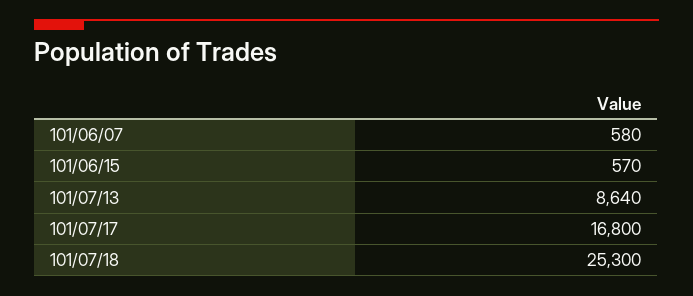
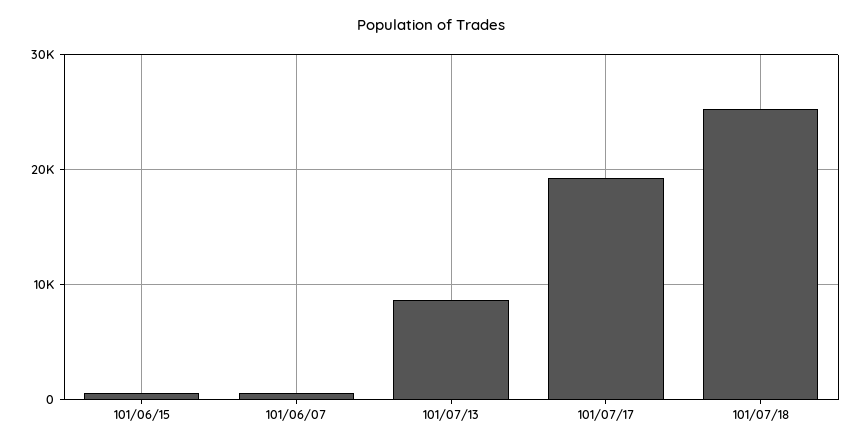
  {
    "101/06/07": 580,
    "101/06/15": 570,
    "101/07/13": 8640,
-   "101/07/17": 16800,
+   "101/07/17": 19000,
    "101/07/18": 25300
  }

